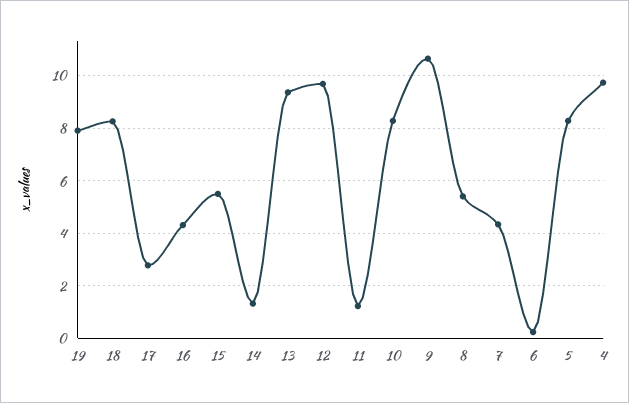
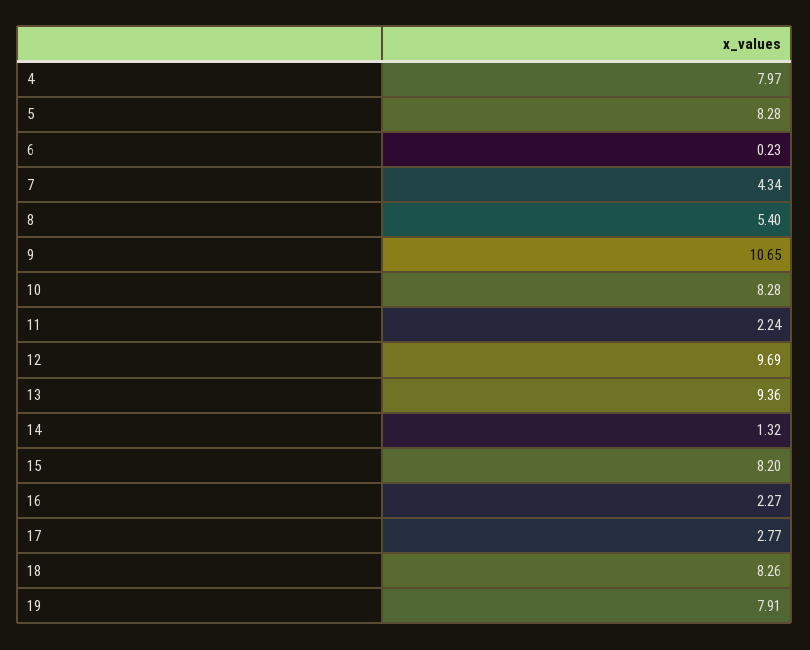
  {
    "19": 7.91,
    "18": 8.26,
    "17": 2.77,
-   "16": 4.25,
+   "16": 2.27,
-   "15": 5.5,
+   "15": 8.2,
    "14": 1.32,
    "13": 9.36,
    "12": 9.69,
-   "11": 1.25,
+   "11": 2.24,
    "10": 8.28,
    "9": 10.65,
    "8": 5.4,
    "7": 4.34,
    "6": 0.23,
    "5": 8.28,
-   "4": 9.75
+   "4": 7.97
  }

